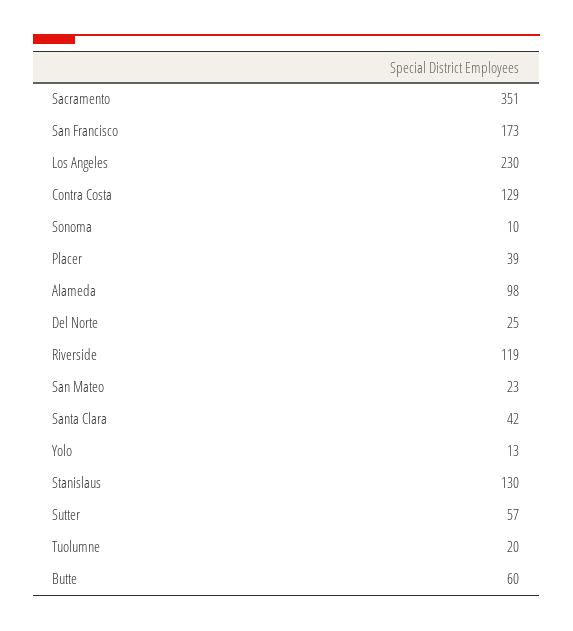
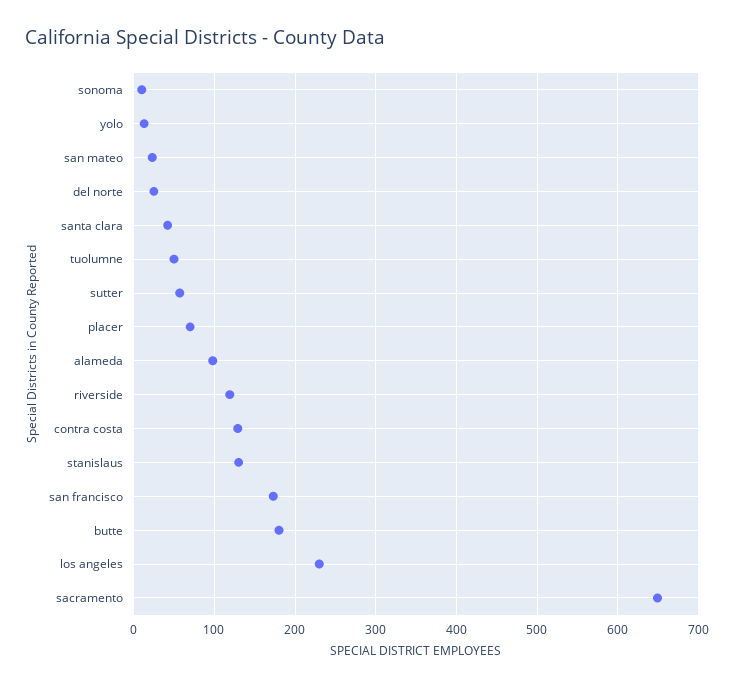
  {
-   "Sacramento": 351,
+   "Sacramento": 650,
    "San Francisco": 173,
    "Los Angeles": 230,
    "Contra Costa": 129,
    "Sonoma": 10,
-   "Placer": 39,
+   "Placer": 70,
    "Alameda": 98,
    "Del Norte": 25,
    "Riverside": 119,
    "San Mateo": 23,
    "Santa Clara": 42,
    "Yolo": 13,
    "Stanislaus": 130,
    "Sutter": 57,
-   "Tuolumne": 20,
+   "Tuolumne": 50,
-   "Butte": 60
+   "Butte": 180
  }

